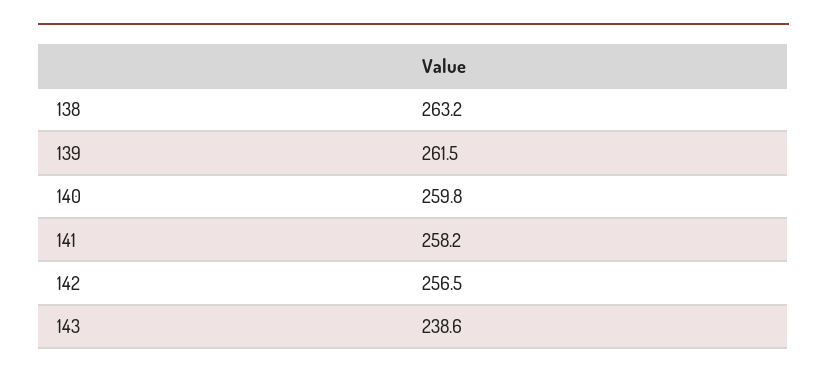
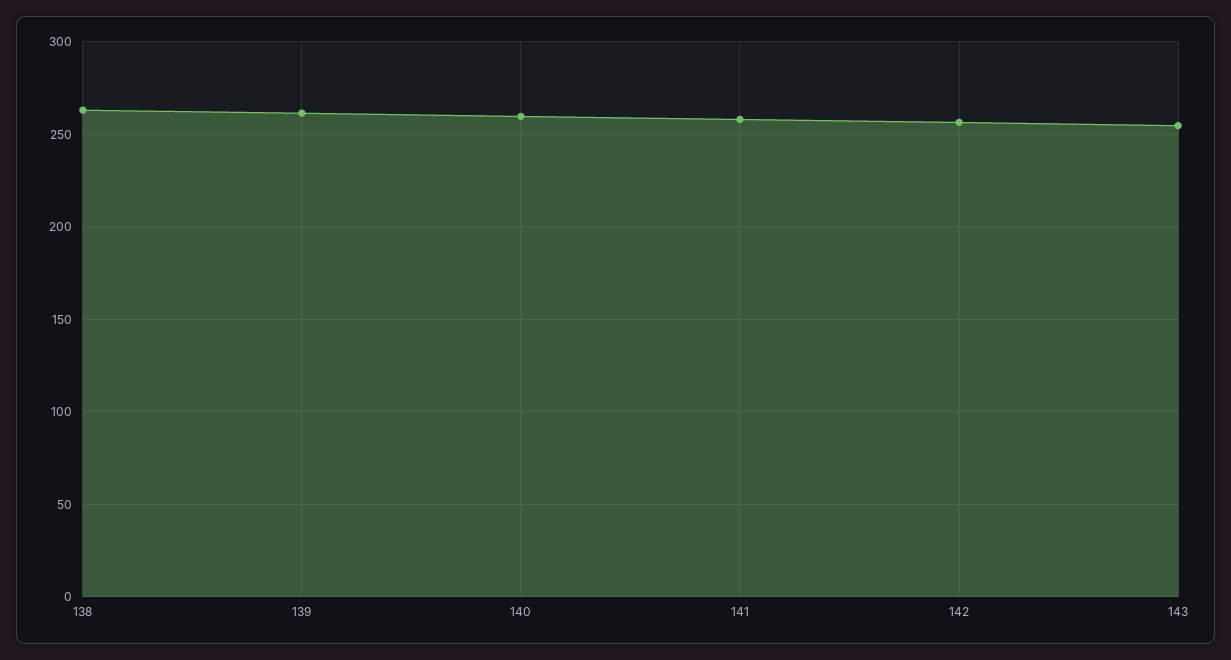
  {
    "138": 263.2,
    "139": 261.5,
    "140": 259.8,
    "141": 258.2,
    "142": 256.5,
-   "143": 238.6
+   "143": 255
  }

